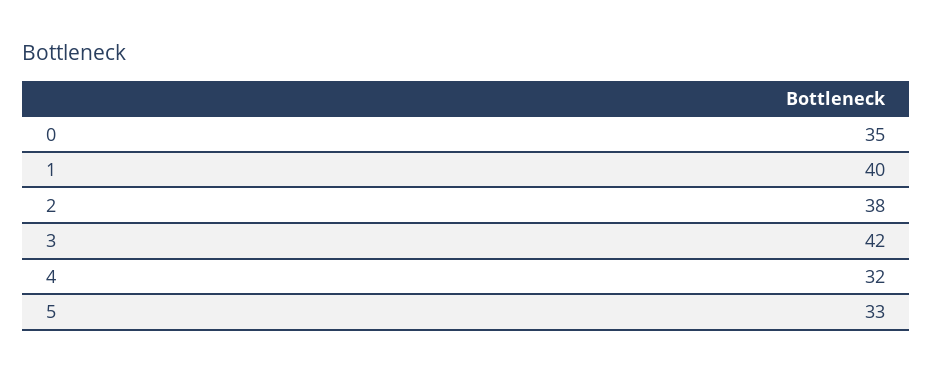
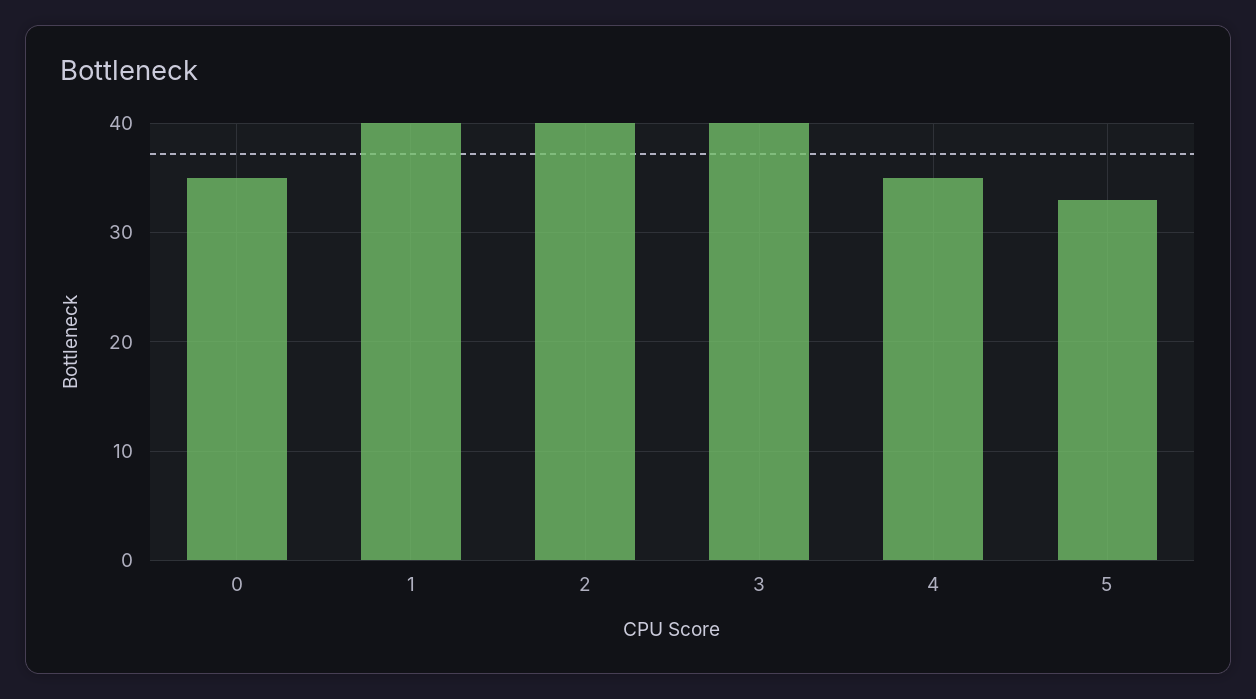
  {
    "0": 35,
    "1": 40,
-   "2": 38,
+   "2": 40,
-   "3": 42,
+   "3": 40,
-   "4": 32,
+   "4": 35,
    "5": 33
  }

